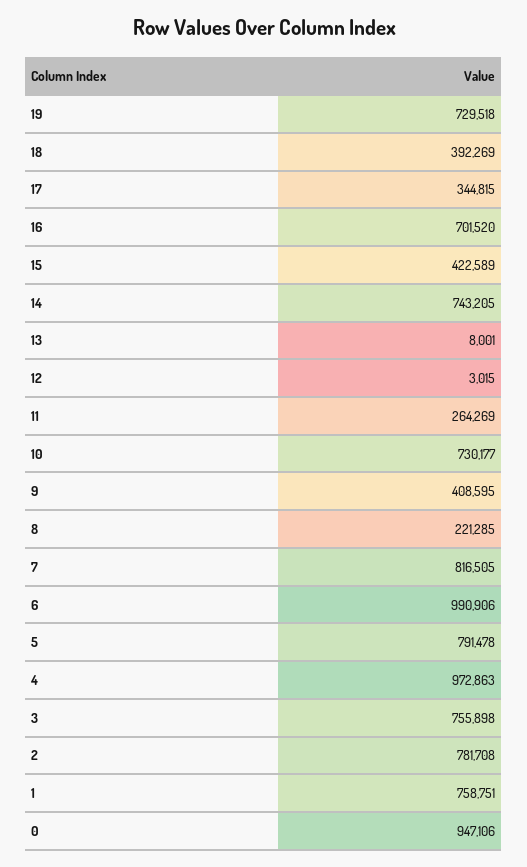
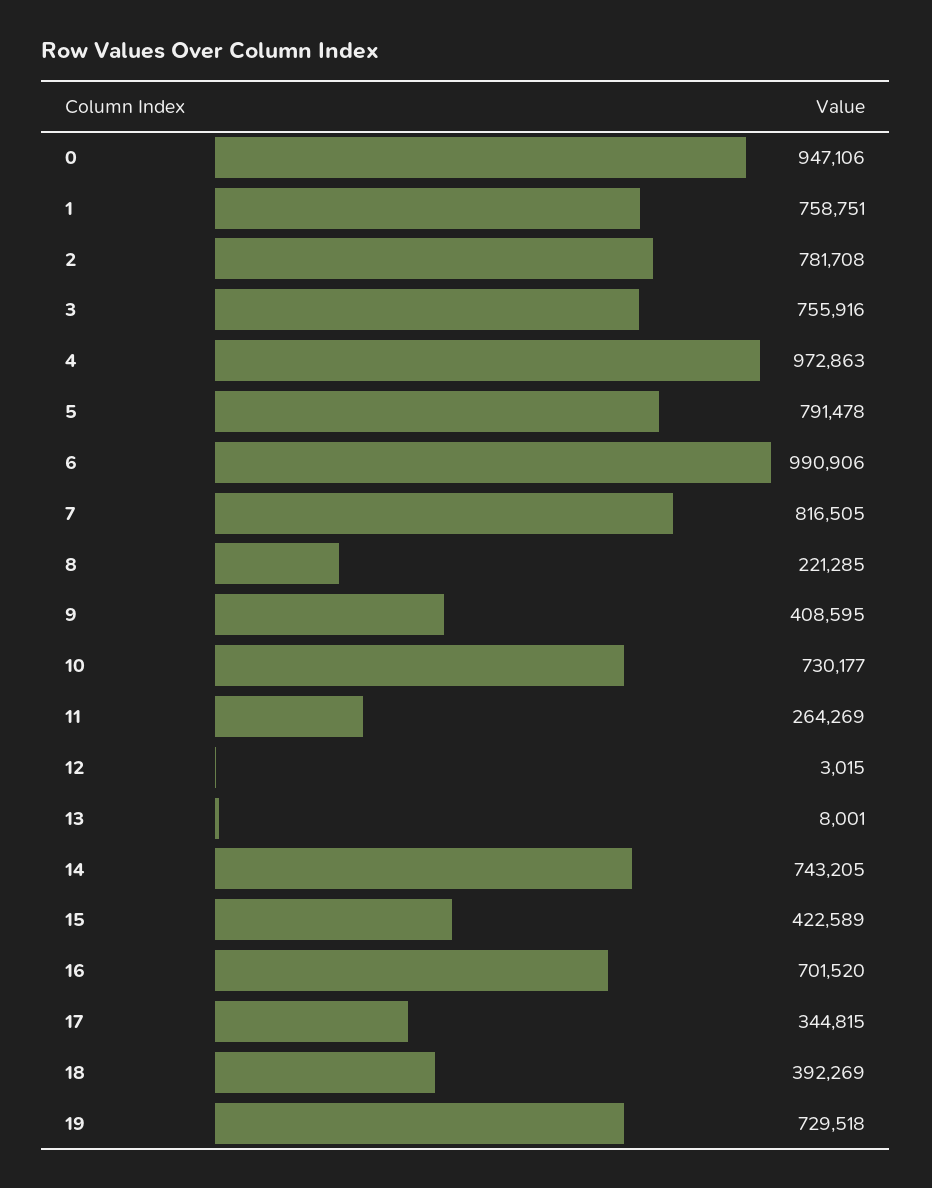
  {
    "19": 729518,
    "18": 392269,
    "17": 344815,
    "16": 701520,
    "15": 422589,
    "14": 743205,
    "13": 8001,
    "12": 3015,
    "11": 264269,
    "10": 730177,
    "9": 408595,
    "8": 221285,
    "7": 816505,
    "6": 990906,
    "5": 791478,
    "4": 972863,
-   "3": 755898,
+   "3": 755916,
    "2": 781708,
    "1": 758751,
    "0": 947106
  }

